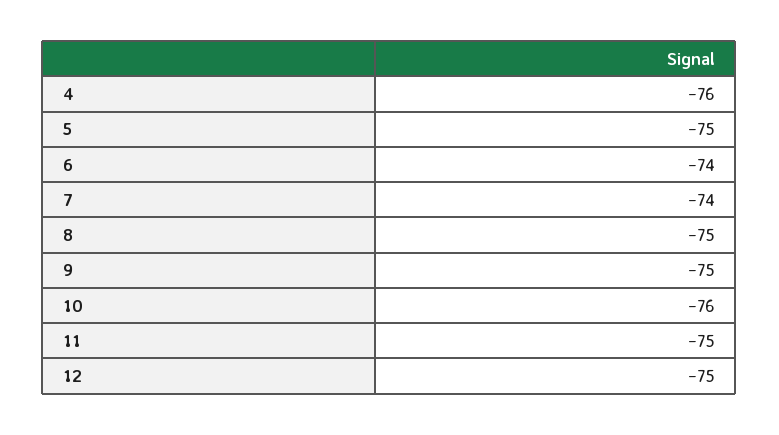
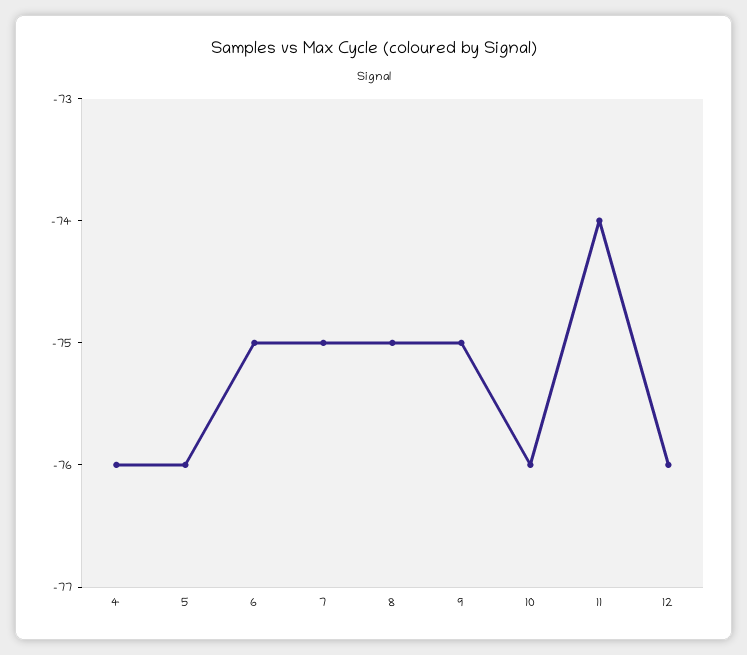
  {
    "4": -76,
-   "5": -75,
+   "5": -76,
-   "6": -74,
+   "6": -75,
-   "7": -74,
+   "7": -75,
    "8": -75,
    "9": -75,
    "10": -76,
-   "11": -75,
+   "11": -74,
-   "12": -75
+   "12": -76
  }

